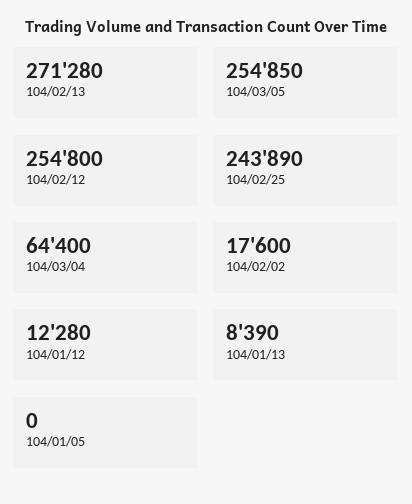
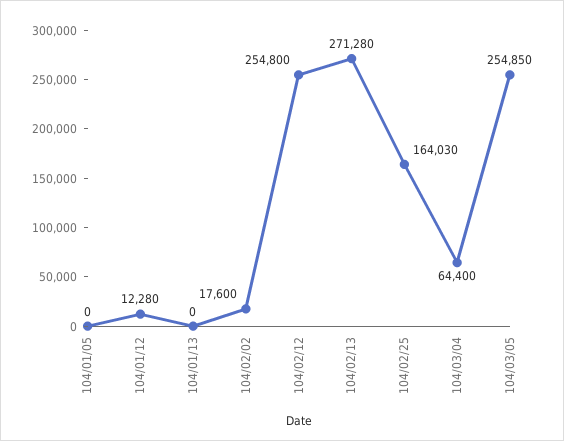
  {
    "104/02/13": 271280,
    "104/03/05": 254850,
    "104/02/12": 254800,
-   "104/02/25": 243890,
+   "104/02/25": 164030,
    "104/03/04": 64400,
    "104/02/02": 17600,
    "104/01/12": 12280,
-   "104/01/13": 8390,
+   "104/01/13": 0,
    "104/01/05": 0
  }

